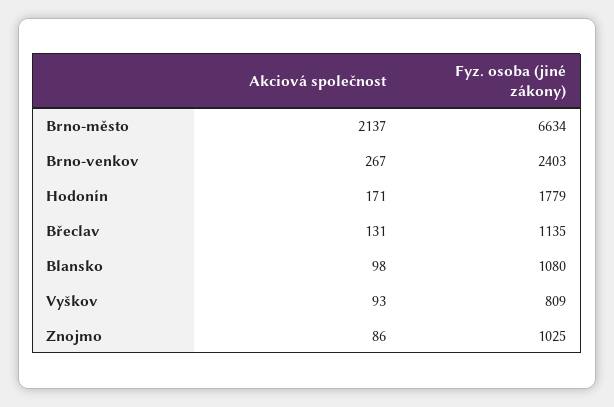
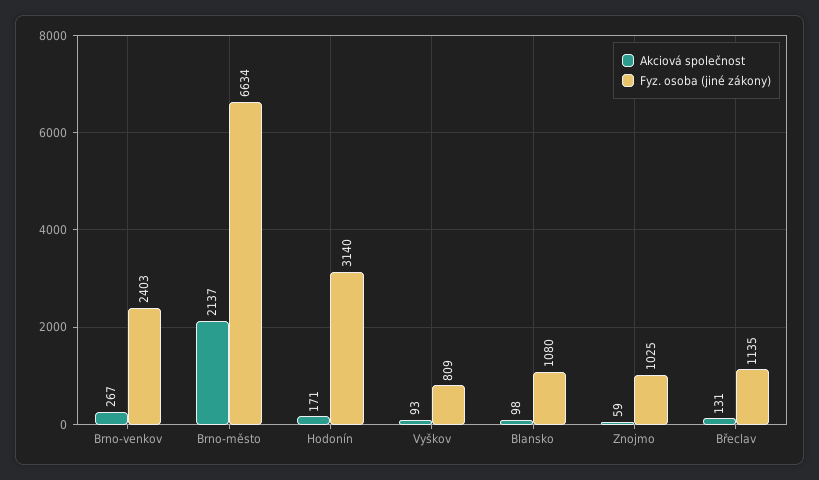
  {
    "Akciová společnost": {
      "Brno-město": 2137,
      "Brno-venkov": 267,
      "Hodonín": 171,
      "Břeclav": 131,
      "Blansko": 98,
      "Vyškov": 93,
-     "Znojmo": 86
+     "Znojmo": 59
    },
    "Fyz. osoba (jiné zákony)": {
      "Brno-město": 6634,
      "Brno-venkov": 2403,
-     "Hodonín": 1779,
+     "Hodonín": 3140,
      "Břeclav": 1135,
      "Blansko": 1080,
      "Vyškov": 809,
      "Znojmo": 1025
    }
  }

